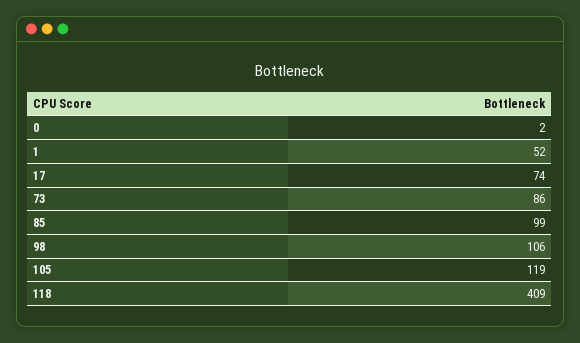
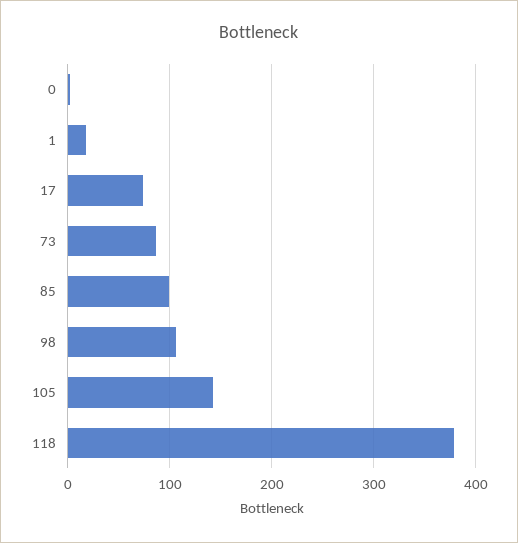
  {
    "0": 2,
-   "1": 52,
+   "1": 20,
    "17": 74,
    "73": 86,
    "85": 99,
    "98": 106,
-   "105": 119,
+   "105": 140,
-   "118": 409
+   "118": 380
  }

